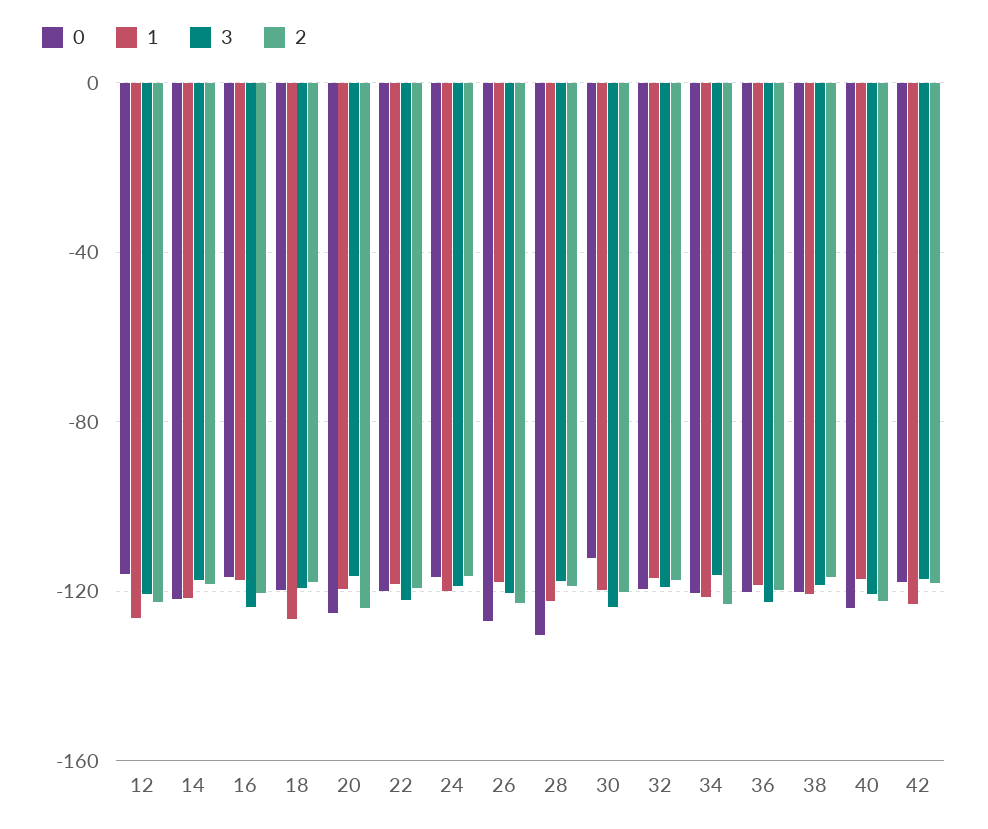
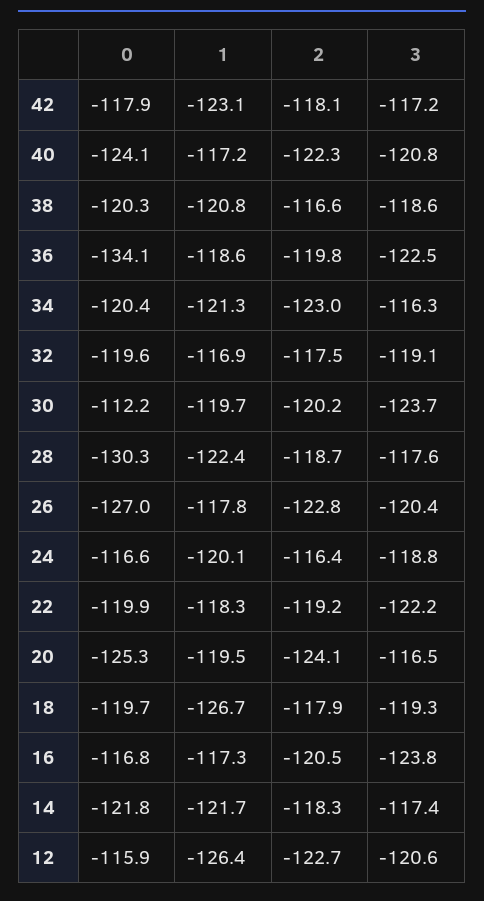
  {
    "0": {
      "12": -115.9,
      "14": -121.8,
      "16": -116.8,
      "18": -119.7,
      "20": -125.3,
      "22": -119.9,
      "24": -116.6,
      "26": -127,
      "28": -130.3,
      "30": -112.2,
      "32": -119.6,
      "34": -120.4,
-     "36": -120,
+     "36": -134.1,
      "38": -120.3,
      "40": -124.1,
      "42": -117.9
    },
    "1": {
      "12": -126.4,
      "14": -121.7,
      "16": -117.3,
      "18": -126.7,
      "20": -119.5,
      "22": -118.3,
      "24": -120.1,
      "26": -117.8,
      "28": -122.4,
      "30": -119.7,
      "32": -116.9,
      "34": -121.3,
      "36": -118.6,
      "38": -120.8,
      "40": -117.2,
      "42": -123.1
    },
    "3": {
      "12": -120.6,
      "14": -117.4,
      "16": -123.8,
      "18": -119.3,
      "20": -116.5,
      "22": -122.2,
      "24": -118.8,
      "26": -120.4,
      "28": -117.6,
      "30": -123.7,
      "32": -119.1,
      "34": -116.3,
      "36": -122.5,
      "38": -118.6,
      "40": -120.8,
      "42": -117.2
    },
    "2": {
      "12": -122.7,
      "14": -118.3,
      "16": -120.5,
      "18": -117.9,
      "20": -124.1,
      "22": -119.2,
      "24": -116.4,
      "26": -122.8,
      "28": -118.7,
      "30": -120.2,
      "32": -117.5,
      "34": -123,
      "36": -119.8,
      "38": -116.6,
      "40": -122.3,
      "42": -118.1
    }
  }

